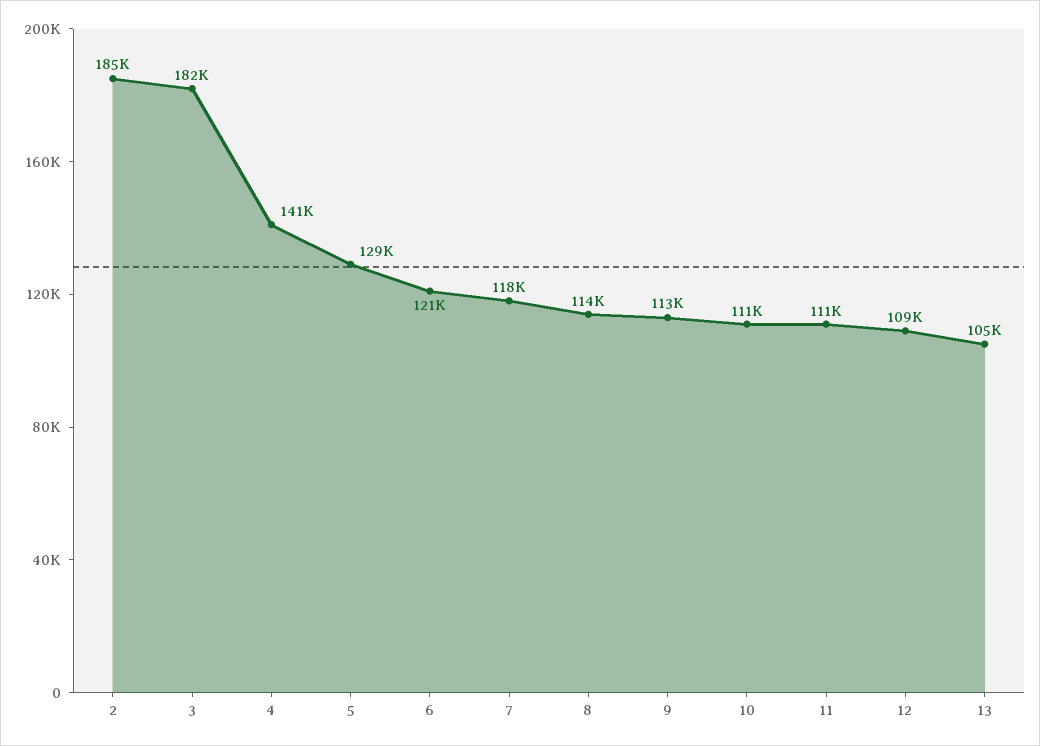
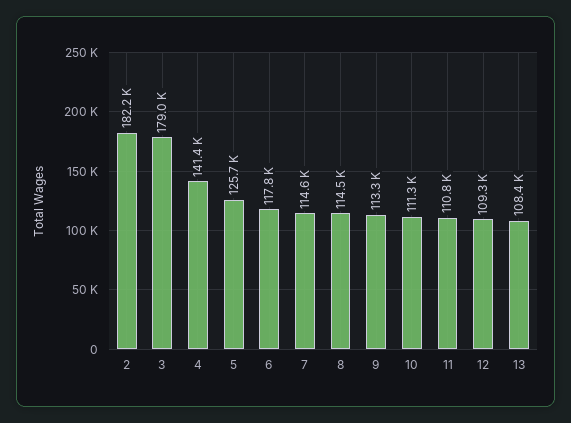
  {
-   "2": 185000,
+   "2": 182200,
-   "3": 182000,
+   "3": 179000,
    "4": 141400,
-   "5": 129000,
+   "5": 125700,
-   "6": 121000,
+   "6": 117800,
-   "7": 118000,
+   "7": 114600,
    "8": 114500,
    "9": 113300,
    "10": 111300,
    "11": 110800,
    "12": 109300,
-   "13": 105000
+   "13": 108400
  }

